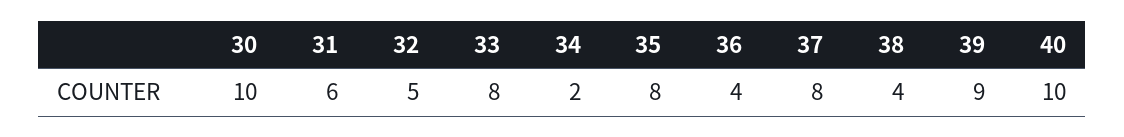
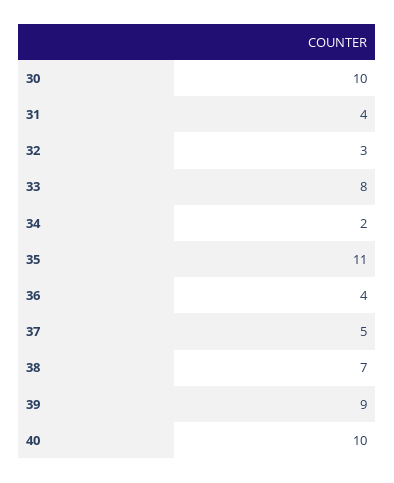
  {
    "30": 10,
-   "31": 6,
+   "31": 4,
-   "32": 5,
+   "32": 3,
    "33": 8,
    "34": 2,
-   "35": 8,
+   "35": 11,
    "36": 4,
-   "37": 8,
+   "37": 5,
-   "38": 4,
+   "38": 7,
    "39": 9,
    "40": 10
  }

